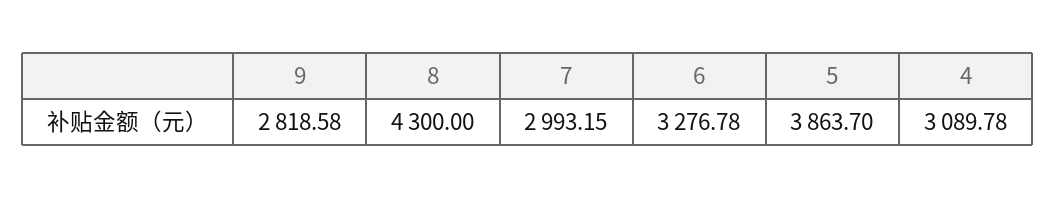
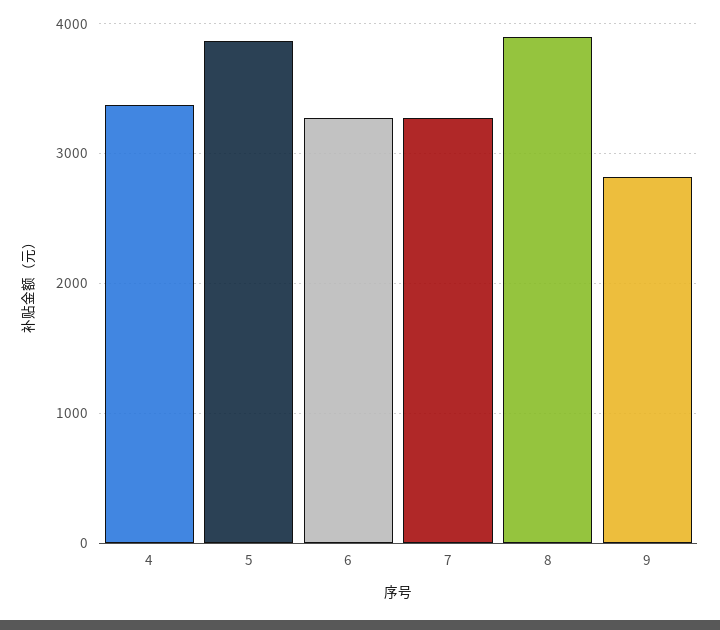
  {
    "9": 2818.58,
-   "8": 4300,
+   "8": 3900,
-   "7": 2993.15,
+   "7": 3300,
    "6": 3276.78,
    "5": 3863.7,
-   "4": 3089.78
+   "4": 3400
  }

